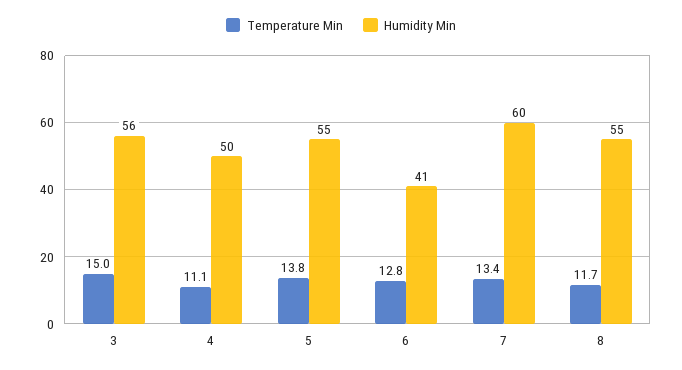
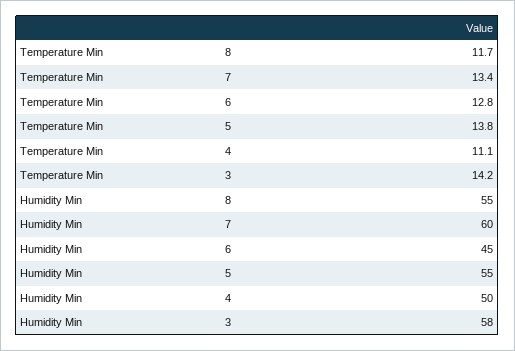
  {
    "Temperature Min": {
-     "3": 15,
+     "3": 14.2,
      "4": 11.1,
      "5": 13.8,
      "6": 12.8,
      "7": 13.4,
      "8": 11.7
    },
    "Humidity Min": {
-     "3": 56,
+     "3": 58,
      "4": 50,
      "5": 55,
-     "6": 41,
+     "6": 45,
      "7": 60,
      "8": 55
    }
  }

